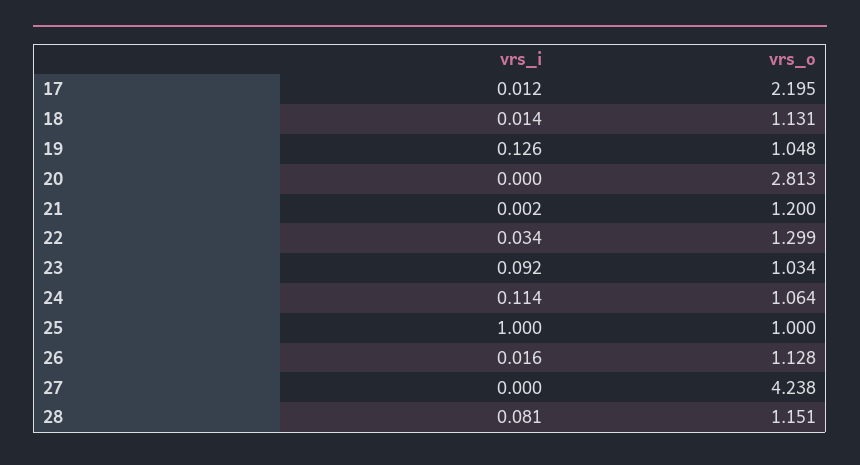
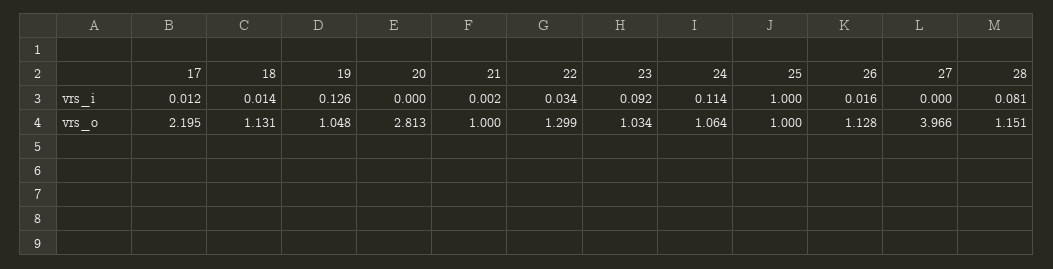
  {
    "vrs_i": {
      "17": 0.012,
      "18": 0.014,
      "19": 0.126,
      "20": 0,
      "21": 0.002,
      "22": 0.034,
      "23": 0.092,
      "24": 0.114,
      "25": 1,
      "26": 0.016,
      "27": 0,
      "28": 0.081
    },
    "vrs_o": {
      "17": 2.195,
      "18": 1.131,
      "19": 1.048,
      "20": 2.813,
-     "21": 1.2,
+     "21": 1,
      "22": 1.299,
      "23": 1.034,
      "24": 1.064,
      "25": 1,
      "26": 1.128,
-     "27": 4.238,
+     "27": 3.966,
      "28": 1.151
    }
  }

